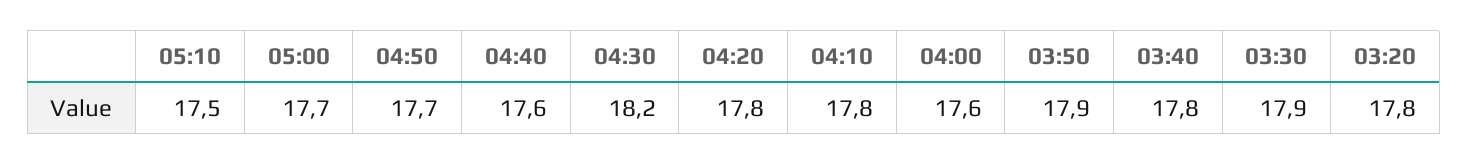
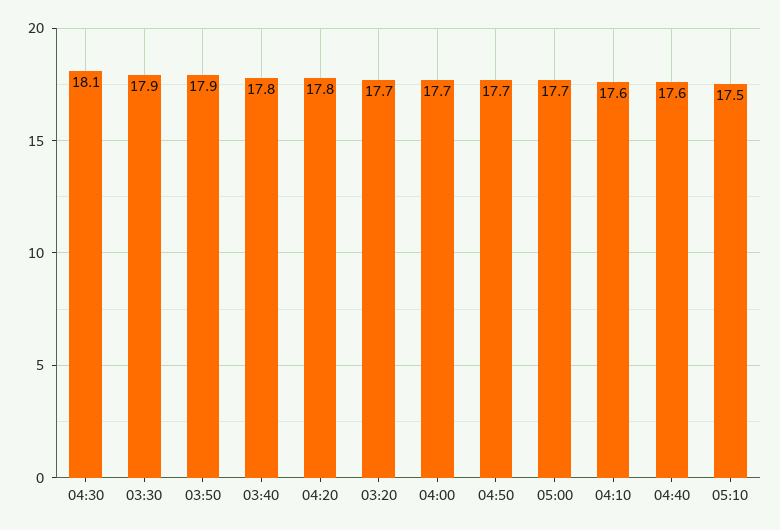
  {
    "05:10": 17.5,
    "05:00": 17.7,
    "04:50": 17.7,
    "04:40": 17.6,
-   "04:30": 18.2,
+   "04:30": 18.1,
    "04:20": 17.8,
-   "04:10": 17.8,
+   "04:10": 17.6,
-   "04:00": 17.6,
+   "04:00": 17.7,
    "03:50": 17.9,
    "03:40": 17.8,
    "03:30": 17.9,
-   "03:20": 17.8
+   "03:20": 17.7
  }

